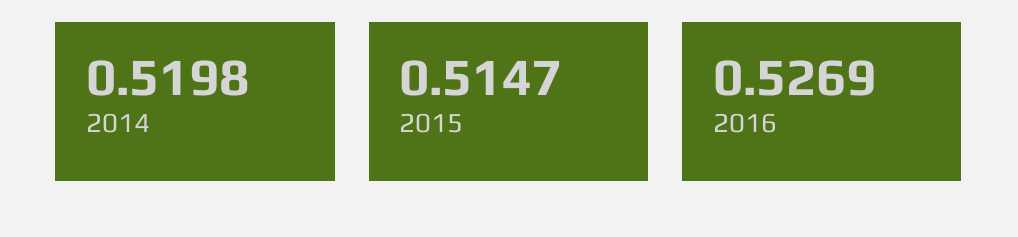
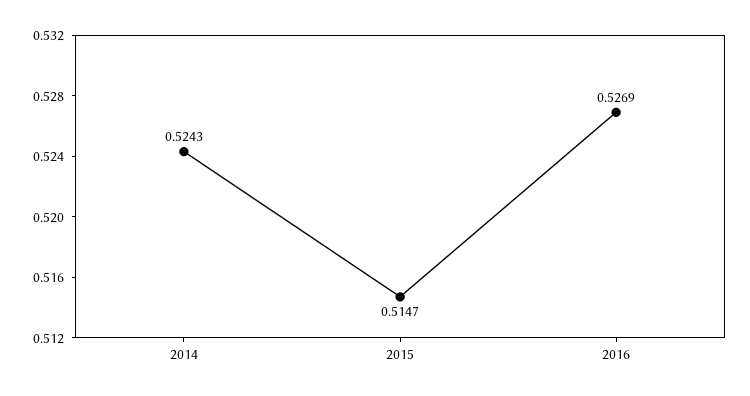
  {
-   "2014": 0.5198,
+   "2014": 0.5243,
    "2015": 0.5147,
    "2016": 0.5269
  }

